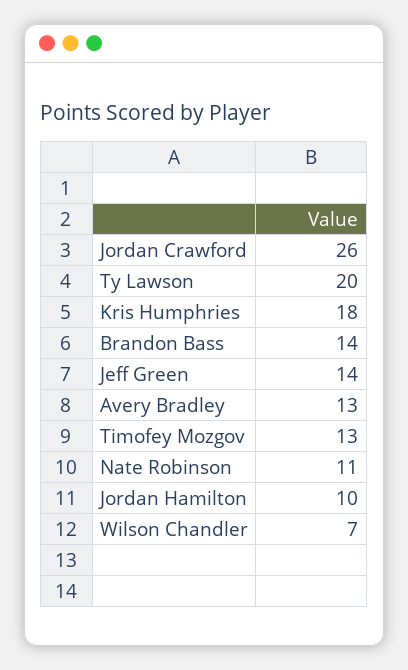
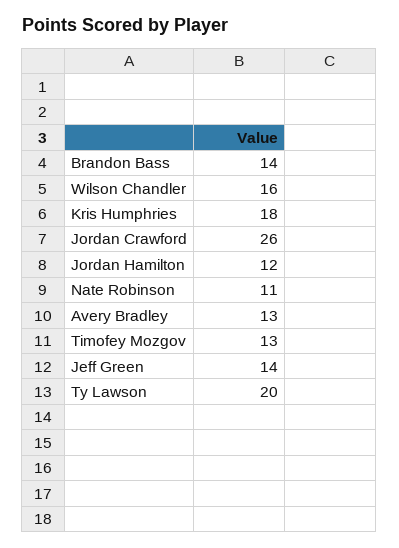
  {
    "Jordan Crawford": 26,
    "Ty Lawson": 20,
    "Kris Humphries": 18,
    "Brandon Bass": 14,
    "Jeff Green": 14,
    "Avery Bradley": 13,
    "Timofey Mozgov": 13,
    "Nate Robinson": 11,
-   "Jordan Hamilton": 10,
+   "Jordan Hamilton": 12,
-   "Wilson Chandler": 7
+   "Wilson Chandler": 16
  }

